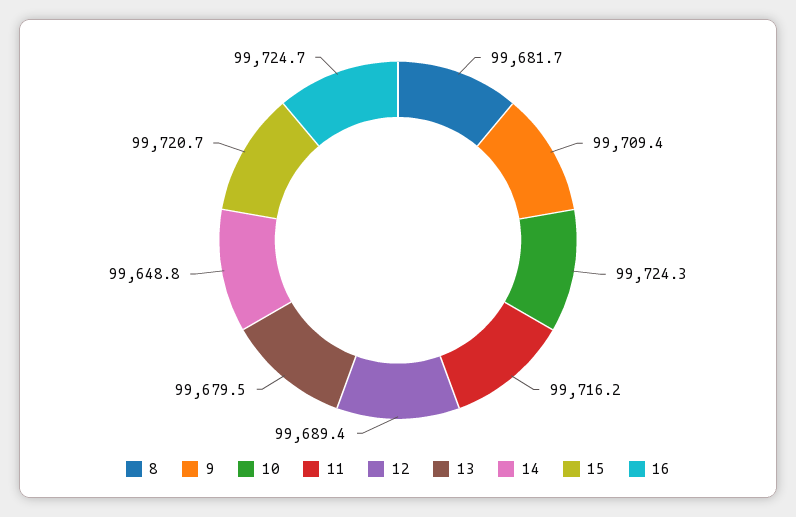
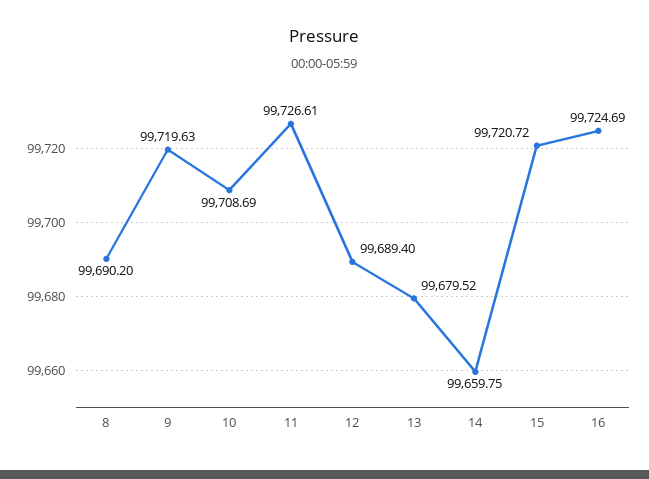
  {
-   "8": 99681.7,
+   "8": 99690.2,
-   "9": 99709.4,
+   "9": 99719.63,
-   "10": 99724.3,
+   "10": 99708.69,
-   "11": 99716.2,
+   "11": 99726.61,
    "12": 99689.4,
    "13": 99679.52,
-   "14": 99648.8,
+   "14": 99659.75,
    "15": 99720.72,
    "16": 99724.69
  }

